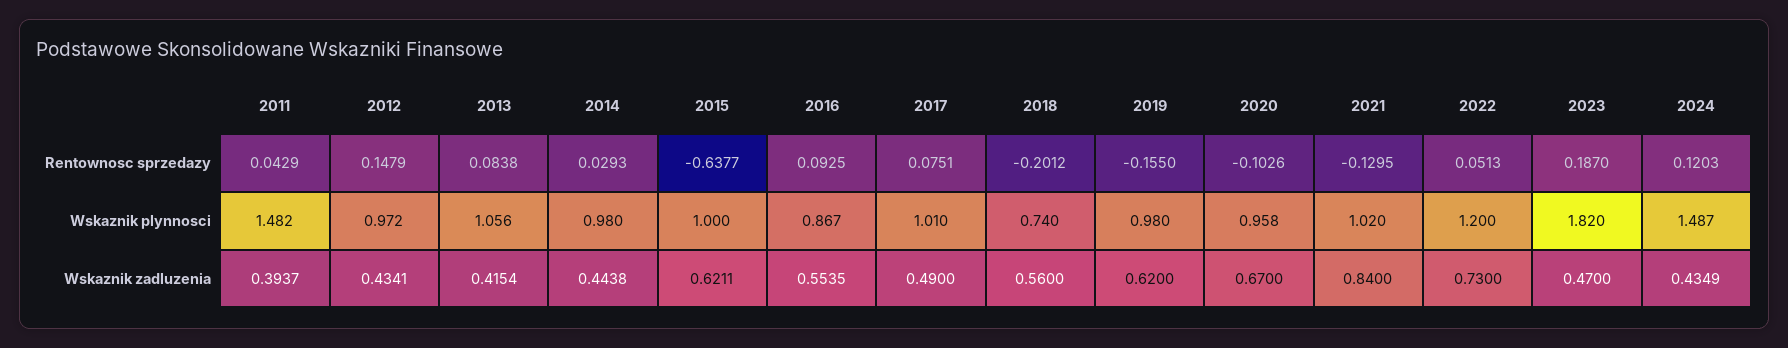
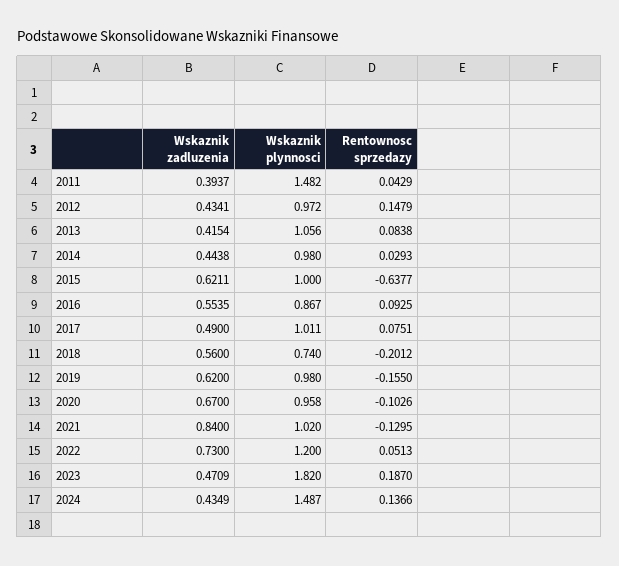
  {
    "2011": {
      "Rentownosc sprzedazy": 0.0429,
      "Wskaznik plynnosci": 1.482,
      "Wskaznik zadluzenia": 0.3937
    },
    "2012": {
      "Rentownosc sprzedazy": 0.1479,
      "Wskaznik plynnosci": 0.972,
      "Wskaznik zadluzenia": 0.4341
    },
    "2013": {
      "Rentownosc sprzedazy": 0.0838,
      "Wskaznik plynnosci": 1.056,
      "Wskaznik zadluzenia": 0.4154
    },
    "2014": {
      "Rentownosc sprzedazy": 0.0293,
      "Wskaznik plynnosci": 0.98,
      "Wskaznik zadluzenia": 0.4438
    },
    "2015": {
      "Rentownosc sprzedazy": -0.6377,
      "Wskaznik plynnosci": 1,
      "Wskaznik zadluzenia": 0.6211
    },
    "2016": {
      "Rentownosc sprzedazy": 0.0925,
      "Wskaznik plynnosci": 0.867,
      "Wskaznik zadluzenia": 0.5535
    },
    "2017": {
      "Rentownosc sprzedazy": 0.0751,
-     "Wskaznik plynnosci": 1.01,
+     "Wskaznik plynnosci": 1.011,
      "Wskaznik zadluzenia": 0.49
    },
    "2018": {
      "Rentownosc sprzedazy": -0.2012,
      "Wskaznik plynnosci": 0.74,
      "Wskaznik zadluzenia": 0.56
    },
    "2019": {
      "Rentownosc sprzedazy": -0.155,
      "Wskaznik plynnosci": 0.98,
      "Wskaznik zadluzenia": 0.62
    },
    "2020": {
      "Rentownosc sprzedazy": -0.1026,
      "Wskaznik plynnosci": 0.958,
      "Wskaznik zadluzenia": 0.67
    },
    "2021": {
      "Rentownosc sprzedazy": -0.1295,
      "Wskaznik plynnosci": 1.02,
      "Wskaznik zadluzenia": 0.84
    },
    "2022": {
      "Rentownosc sprzedazy": 0.0513,
      "Wskaznik plynnosci": 1.2,
      "Wskaznik zadluzenia": 0.73
    },
    "2023": {
      "Rentownosc sprzedazy": 0.187,
      "Wskaznik plynnosci": 1.82,
-     "Wskaznik zadluzenia": 0.47
+     "Wskaznik zadluzenia": 0.4709
    },
    "2024": {
-     "Rentownosc sprzedazy": 0.1203,
+     "Rentownosc sprzedazy": 0.1366,
      "Wskaznik plynnosci": 1.487,
      "Wskaznik zadluzenia": 0.4349
    }
  }

